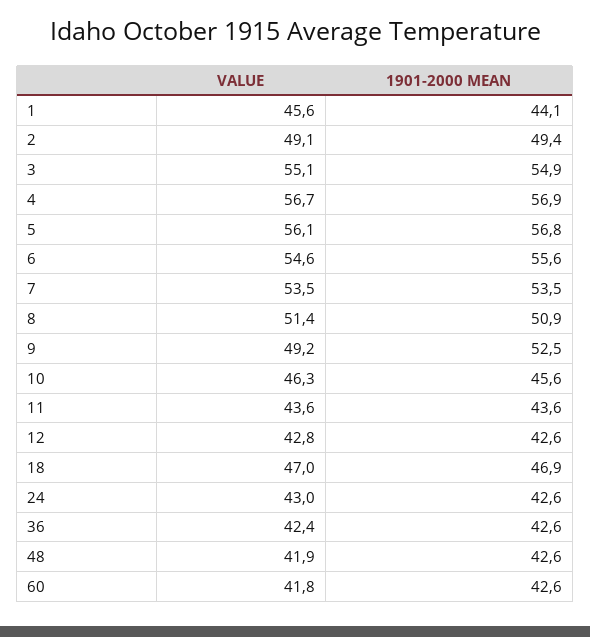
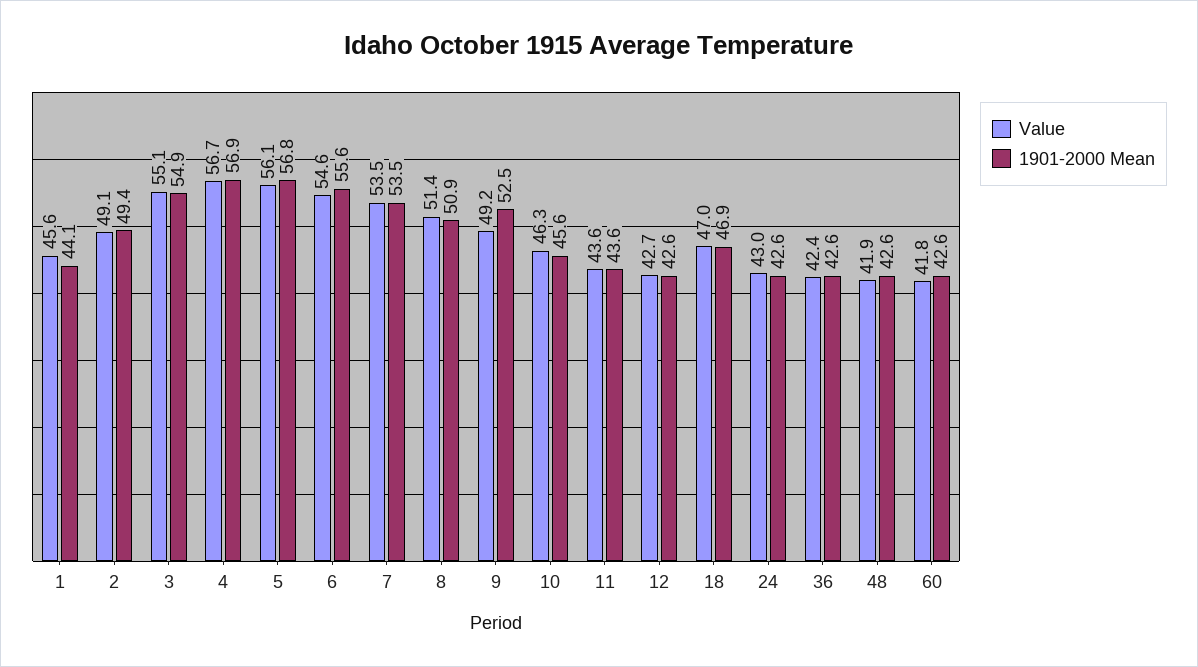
  {
    "VALUE": {
      "1": 45.6,
      "2": 49.1,
      "3": 55.1,
      "4": 56.7,
      "5": 56.1,
      "6": 54.6,
      "7": 53.5,
      "8": 51.4,
      "9": 49.2,
      "10": 46.3,
      "11": 43.6,
-     "12": 42.8,
+     "12": 42.7,
      "18": 47,
      "24": 43,
      "36": 42.4,
      "48": 41.9,
      "60": 41.8
    },
    "1901-2000 MEAN": {
      "1": 44.1,
      "2": 49.4,
      "3": 54.9,
      "4": 56.9,
      "5": 56.8,
      "6": 55.6,
      "7": 53.5,
      "8": 50.9,
      "9": 52.5,
      "10": 45.6,
      "11": 43.6,
      "12": 42.6,
      "18": 46.9,
      "24": 42.6,
      "36": 42.6,
      "48": 42.6,
      "60": 42.6
    }
  }

